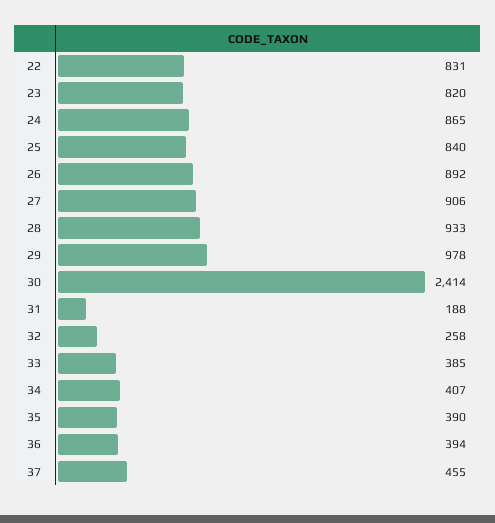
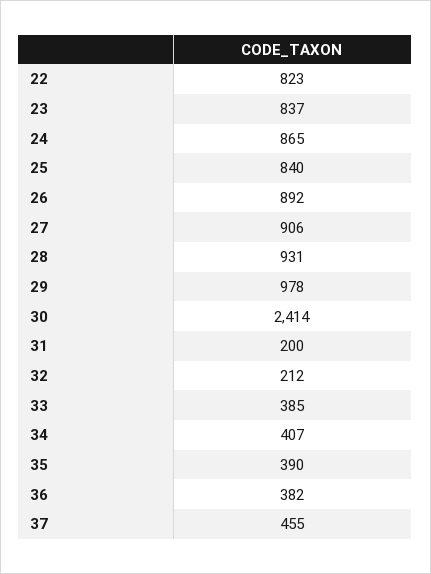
  {
-   "22": 831,
+   "22": 823,
-   "23": 820,
+   "23": 837,
    "24": 865,
    "25": 840,
    "26": 892,
    "27": 906,
-   "28": 933,
+   "28": 931,
    "29": 978,
    "30": 2414,
-   "31": 188,
+   "31": 200,
-   "32": 258,
+   "32": 212,
    "33": 385,
    "34": 407,
    "35": 390,
-   "36": 394,
+   "36": 382,
    "37": 455
  }

